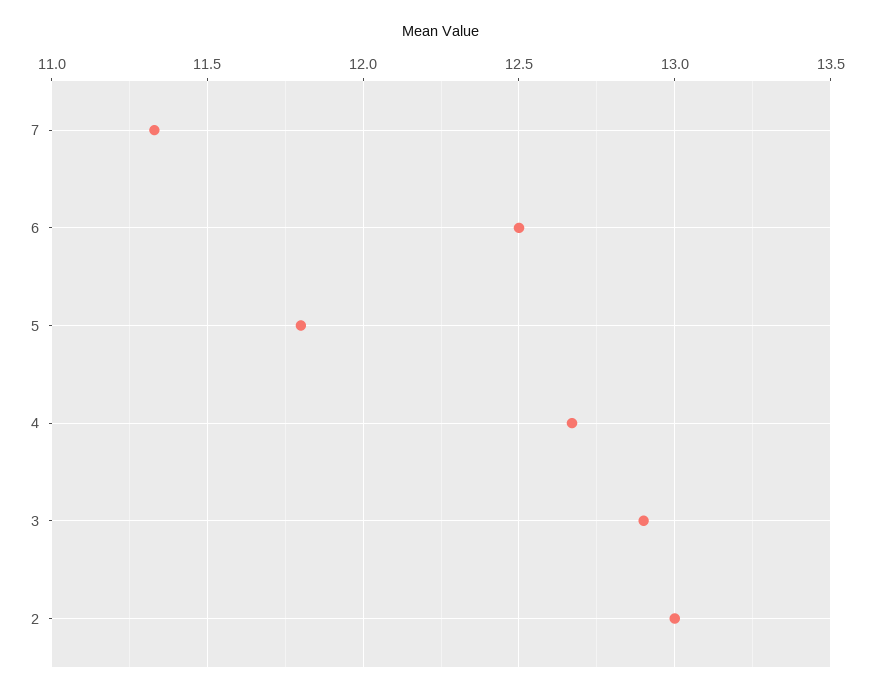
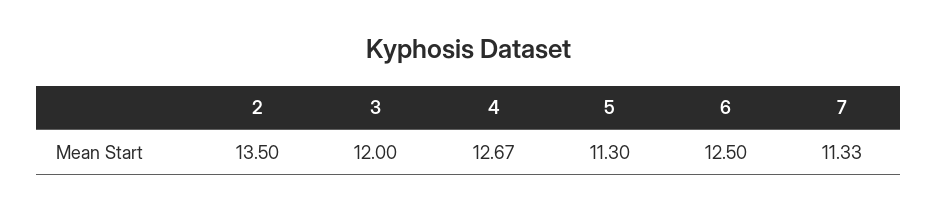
  {
    "7": 11.33,
    "6": 12.5,
-   "5": 11.8,
+   "5": 11.3,
    "4": 12.67,
-   "3": 12.9,
+   "3": 12,
-   "2": 13
+   "2": 13.5
  }

